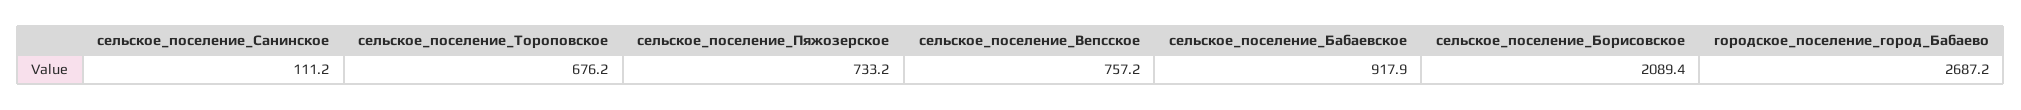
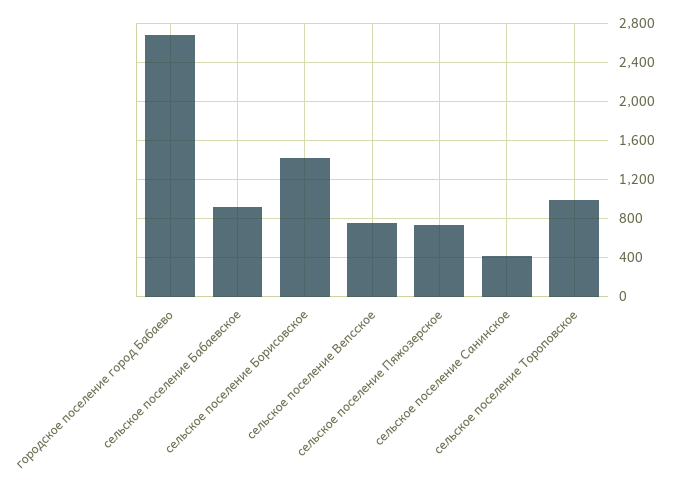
  {
-   "сельское_поселение_Санинское": 111.2,
+   "сельское_поселение_Санинское": 400,
-   "сельское_поселение_Тороповское": 676.2,
+   "сельское_поселение_Тороповское": 1000,
    "сельское_поселение_Пяжозерское": 733.2,
    "сельское_поселение_Вепсское": 757.2,
    "сельское_поселение_Бабаевское": 917.9,
-   "сельское_поселение_Борисовское": 2089.4,
+   "сельское_поселение_Борисовское": 1400,
    "городское_поселение_город_Бабаево": 2687.2
  }

